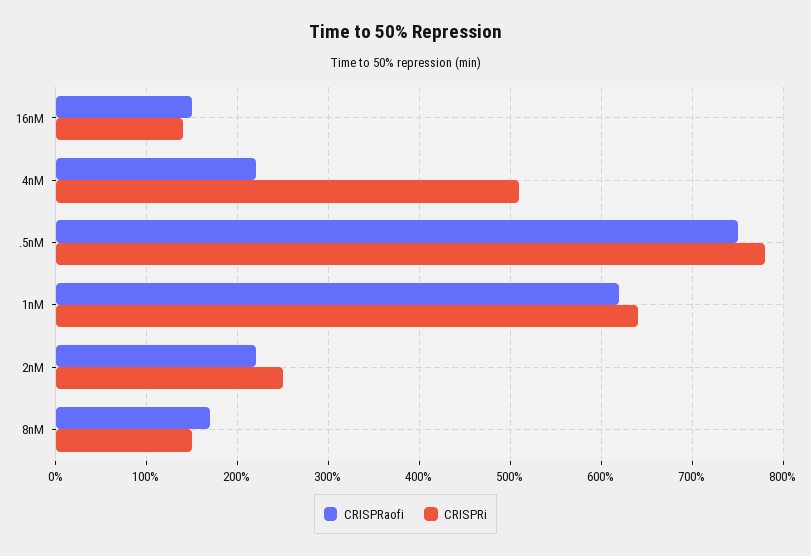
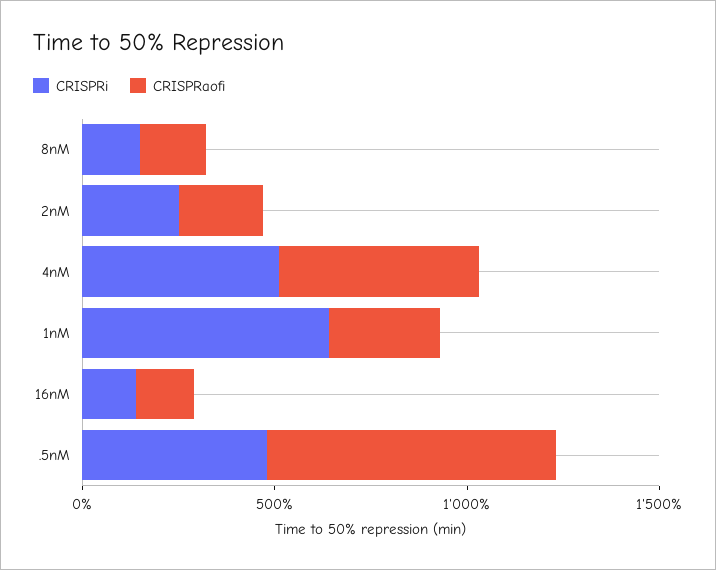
  {
    "CRISPRaofi": {
      "16nM": 150,
-     "4nM": 220,
+     "4nM": 500,
      ".5nM": 750,
-     "1nM": 620,
+     "1nM": 300,
      "2nM": 220,
      "8nM": 170
    },
    "CRISPRi": {
      "16nM": 140,
      "4nM": 510,
-     ".5nM": 780,
+     ".5nM": 500,
      "1nM": 640,
      "2nM": 250,
      "8nM": 150
    }
  }

